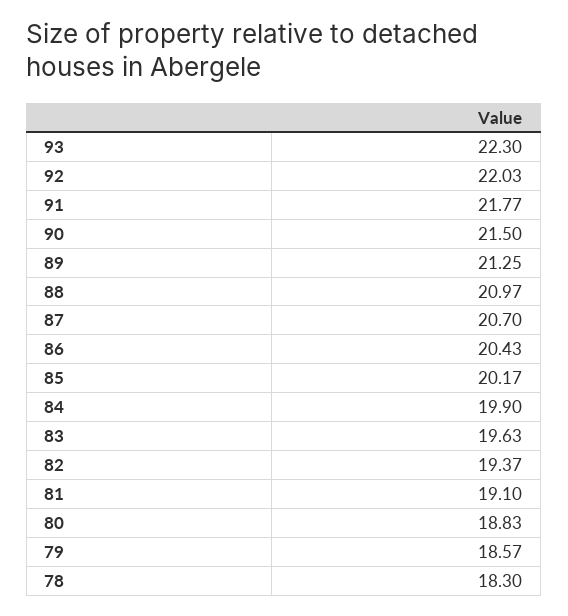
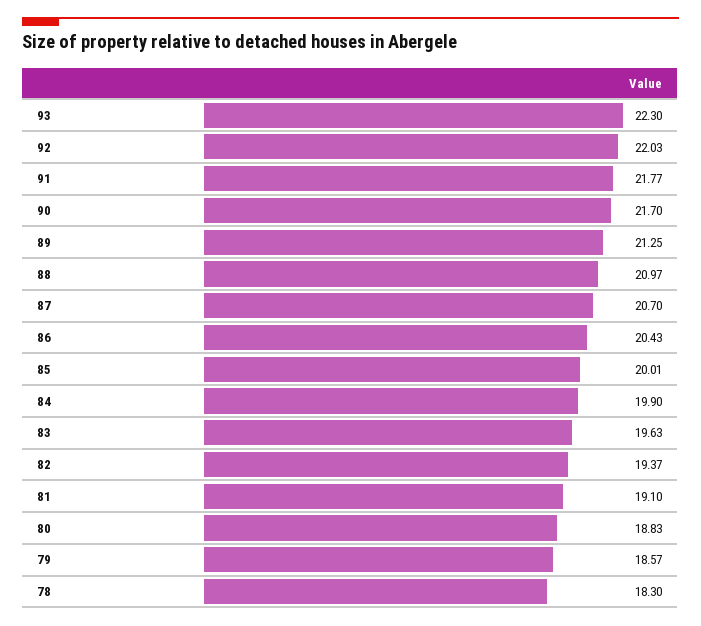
  {
    "93": 22.3,
    "92": 22.03,
    "91": 21.77,
-   "90": 21.5,
+   "90": 21.7,
    "89": 21.25,
    "88": 20.97,
    "87": 20.7,
    "86": 20.43,
-   "85": 20.17,
+   "85": 20.01,
    "84": 19.9,
    "83": 19.63,
    "82": 19.37,
    "81": 19.1,
    "80": 18.83,
    "79": 18.57,
    "78": 18.3
  }

